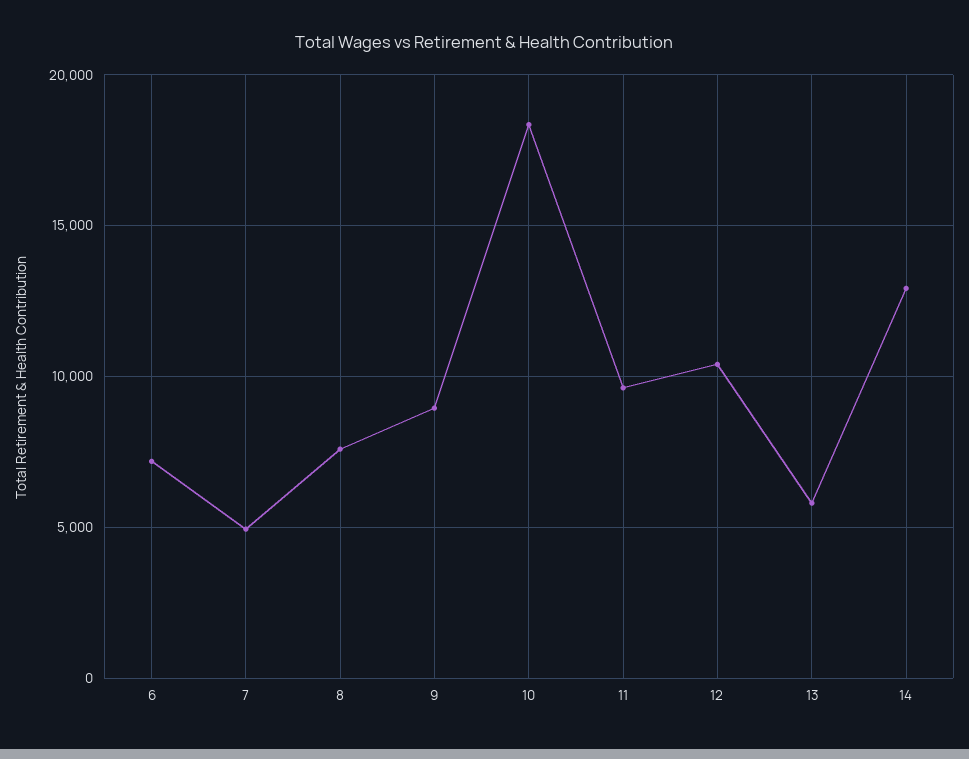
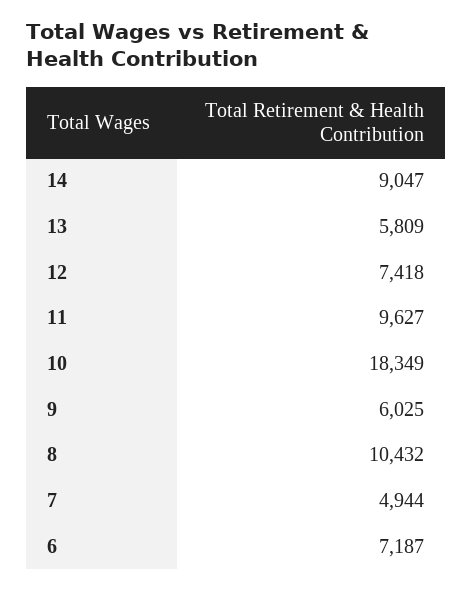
  {
    "6": 7187,
    "7": 4944,
-   "8": 7500,
+   "8": 10432,
-   "9": 9000,
+   "9": 6025,
    "10": 18349,
    "11": 9627,
-   "12": 10500,
+   "12": 7418,
    "13": 5809,
-   "14": 13000
+   "14": 9047
  }

